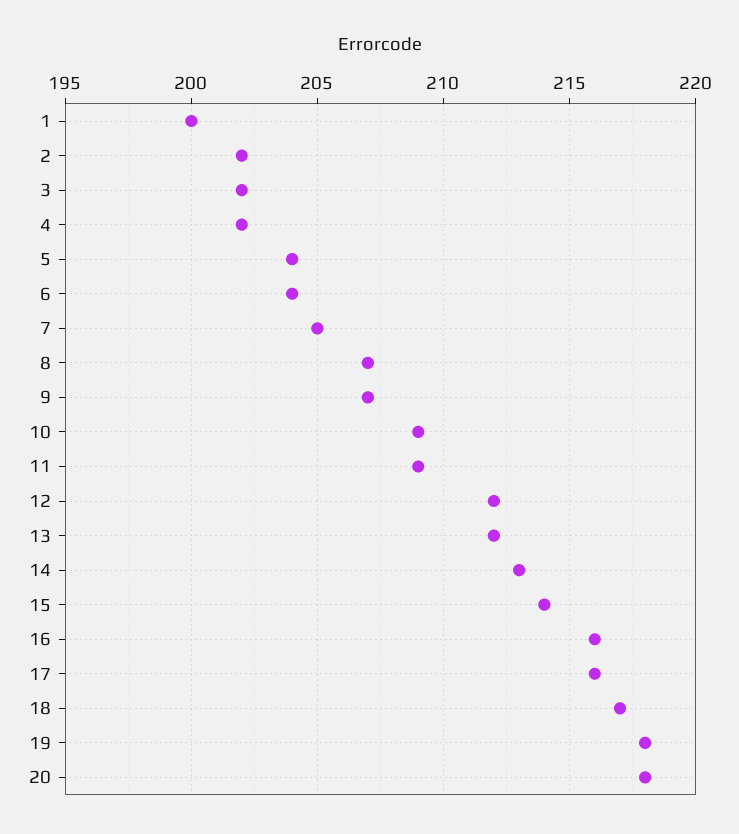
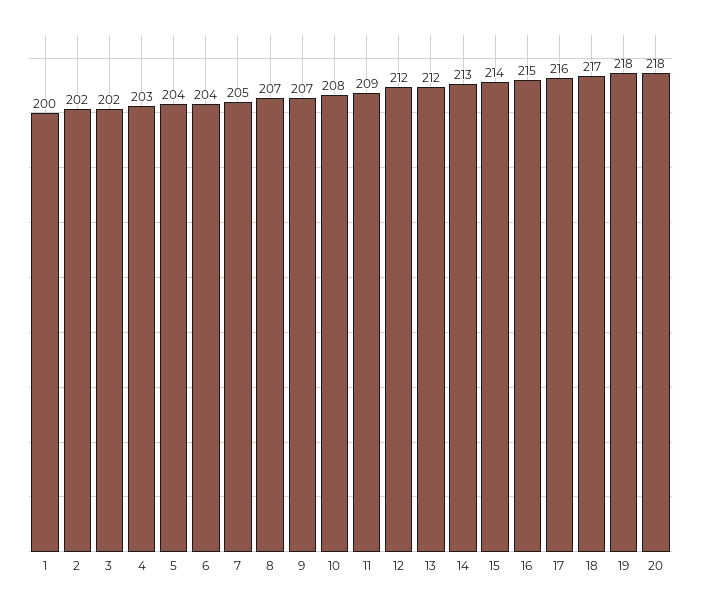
  {
    "1": 200,
    "2": 202,
    "3": 202,
-   "4": 202,
+   "4": 203,
    "5": 204,
    "6": 204,
    "7": 205,
    "8": 207,
    "9": 207,
-   "10": 209,
+   "10": 208,
    "11": 209,
    "12": 212,
    "13": 212,
    "14": 213,
    "15": 214,
-   "16": 216,
+   "16": 215,
    "17": 216,
    "18": 217,
    "19": 218,
    "20": 218
  }

